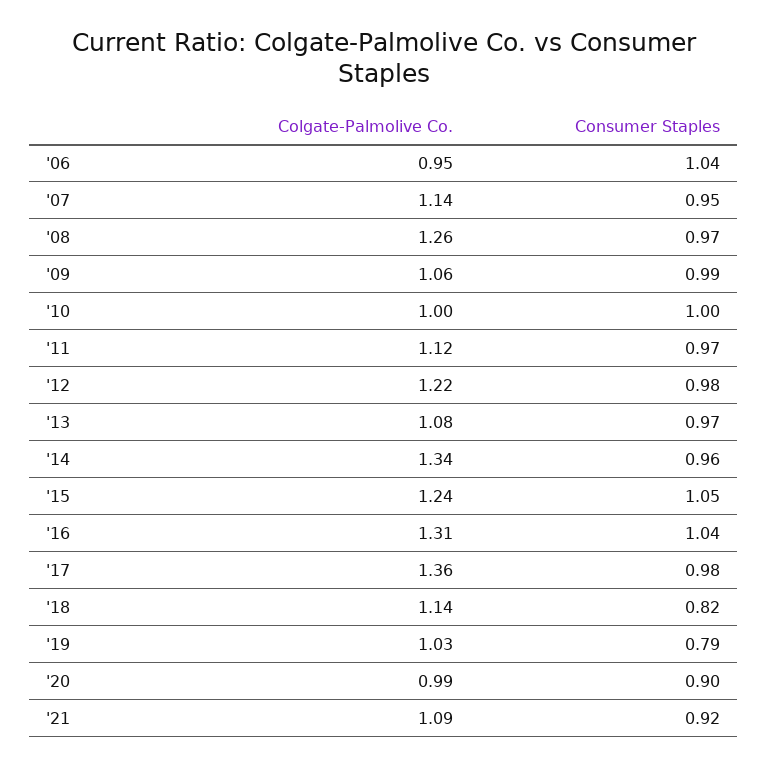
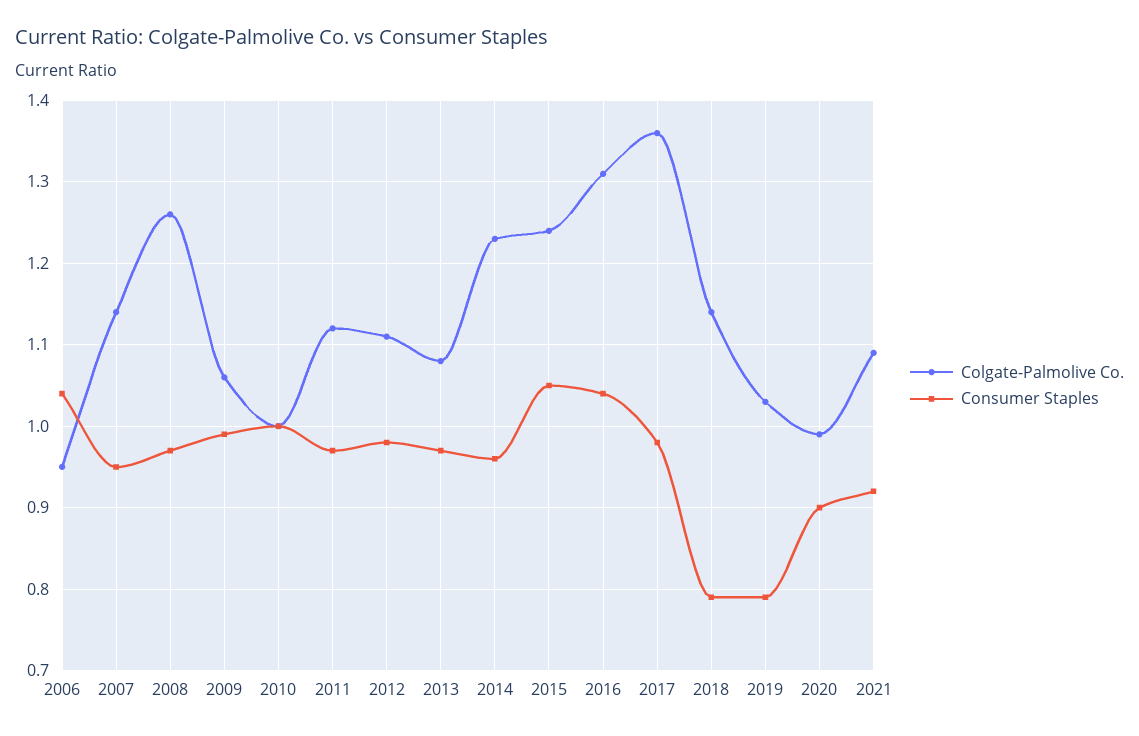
  {
    "Colgate-Palmolive Co.": {
      "'06": 0.95,
      "'07": 1.14,
      "'08": 1.26,
      "'09": 1.06,
      "'10": 1,
      "'11": 1.12,
-     "'12": 1.22,
+     "'12": 1.11,
      "'13": 1.08,
-     "'14": 1.34,
+     "'14": 1.23,
      "'15": 1.24,
      "'16": 1.31,
      "'17": 1.36,
      "'18": 1.14,
      "'19": 1.03,
      "'20": 0.99,
      "'21": 1.09
    },
    "Consumer Staples": {
      "'06": 1.04,
      "'07": 0.95,
      "'08": 0.97,
      "'09": 0.99,
      "'10": 1,
      "'11": 0.97,
      "'12": 0.98,
      "'13": 0.97,
      "'14": 0.96,
      "'15": 1.05,
      "'16": 1.04,
      "'17": 0.98,
-     "'18": 0.82,
+     "'18": 0.79,
      "'19": 0.79,
      "'20": 0.9,
      "'21": 0.92
    }
  }

